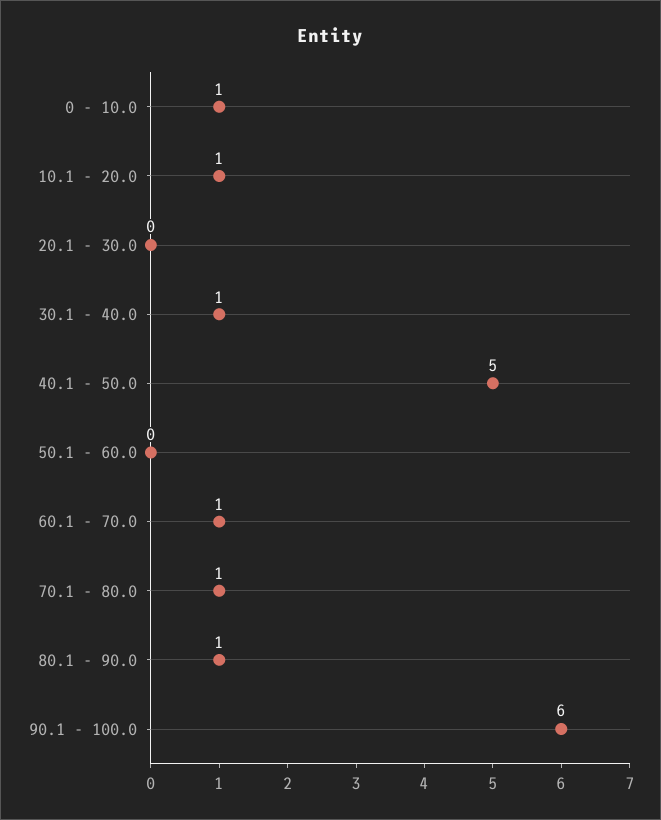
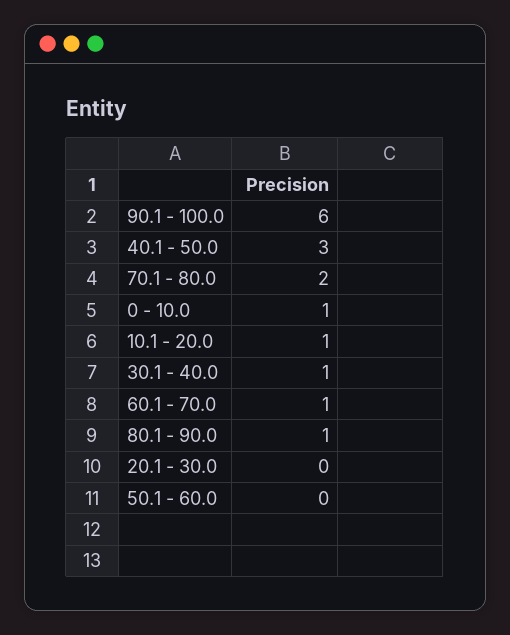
  {
    "0 - 10.0": 1,
    "10.1 - 20.0": 1,
    "20.1 - 30.0": 0,
    "30.1 - 40.0": 1,
-   "40.1 - 50.0": 5,
+   "40.1 - 50.0": 3,
    "50.1 - 60.0": 0,
    "60.1 - 70.0": 1,
-   "70.1 - 80.0": 1,
+   "70.1 - 80.0": 2,
    "80.1 - 90.0": 1,
    "90.1 - 100.0": 6
  }

